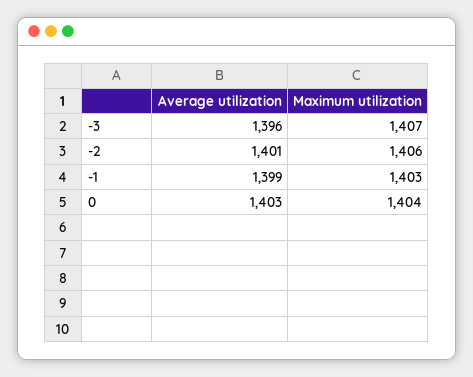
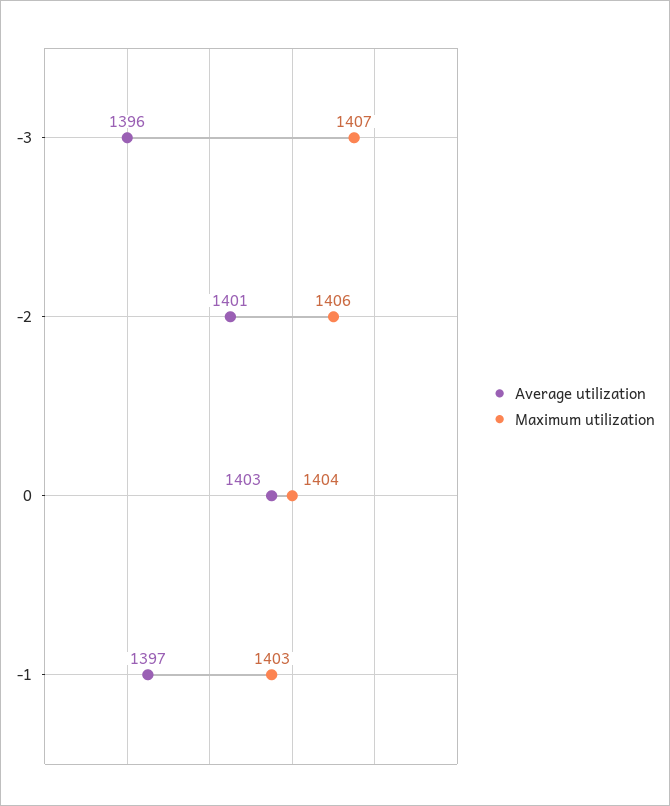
  {
    "Average utilization": {
      "-3": 1396,
      "-2": 1401,
-     "-1": 1399,
+     "-1": 1397,
      "0": 1403
    },
    "Maximum utilization": {
      "-3": 1407,
      "-2": 1406,
      "-1": 1403,
      "0": 1404
    }
  }

